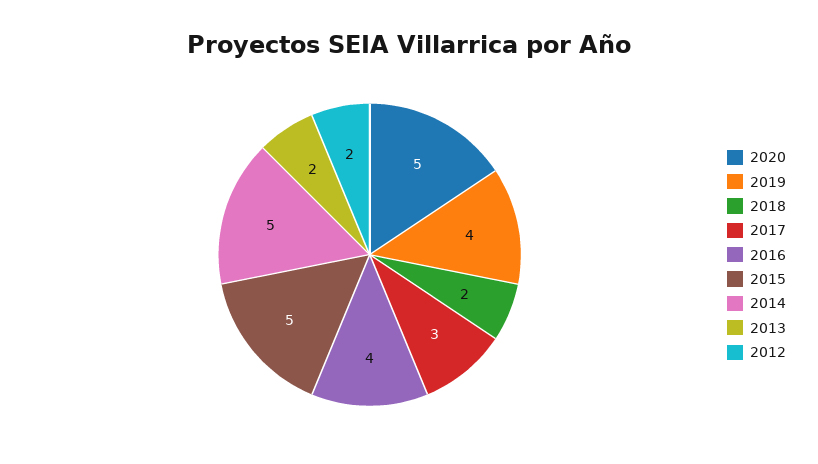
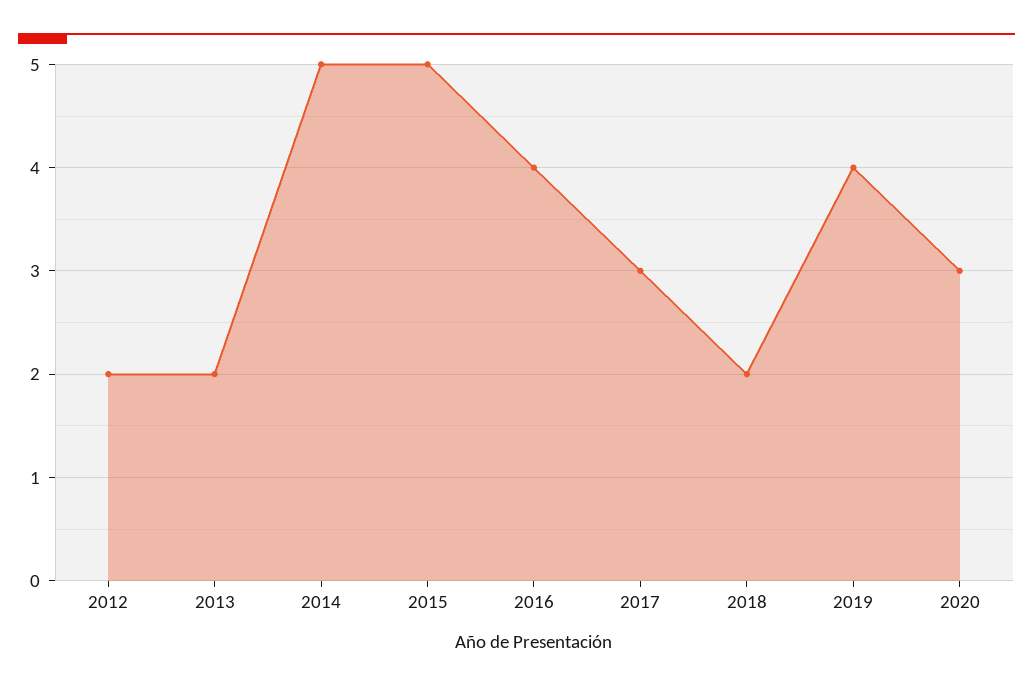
  {
-   "2020": 5,
+   "2020": 3,
    "2019": 4,
    "2018": 2,
    "2017": 3,
    "2016": 4,
    "2015": 5,
    "2014": 5,
    "2013": 2,
    "2012": 2
  }

